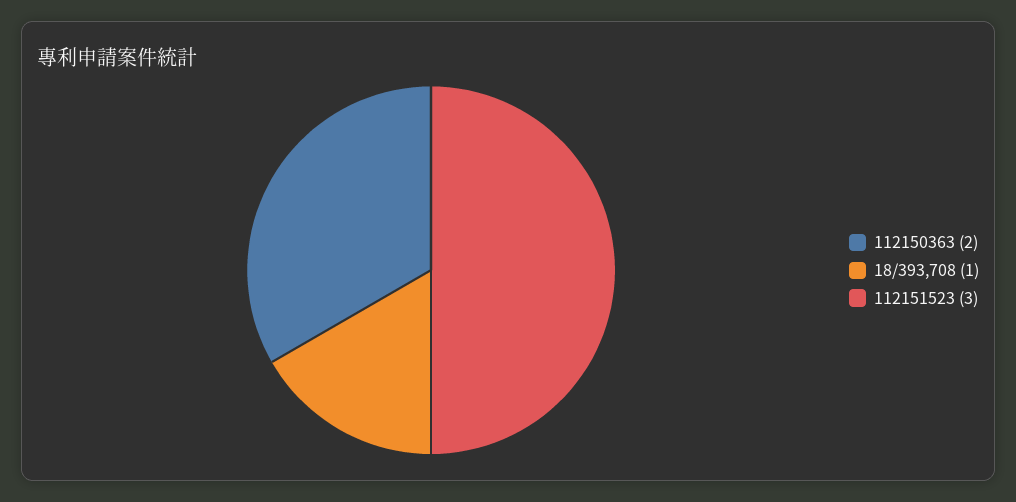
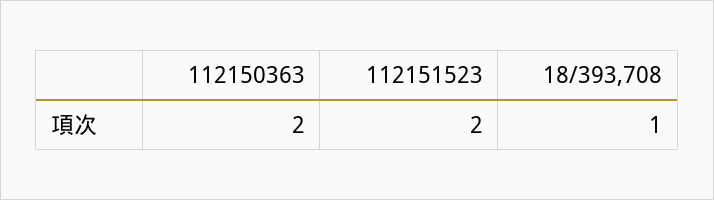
  {
    "112150363": 2,
    "18/393,708": 1,
-   "112151523": 3
+   "112151523": 2
  }

